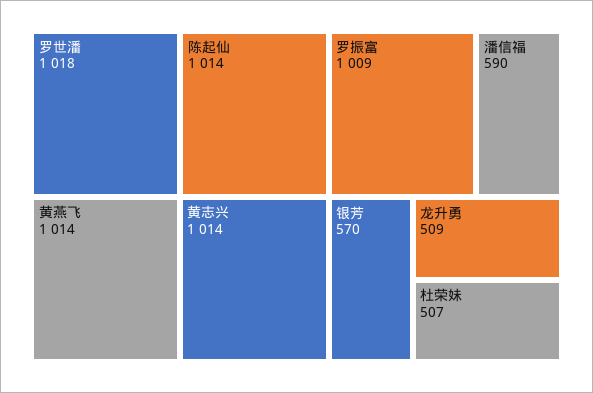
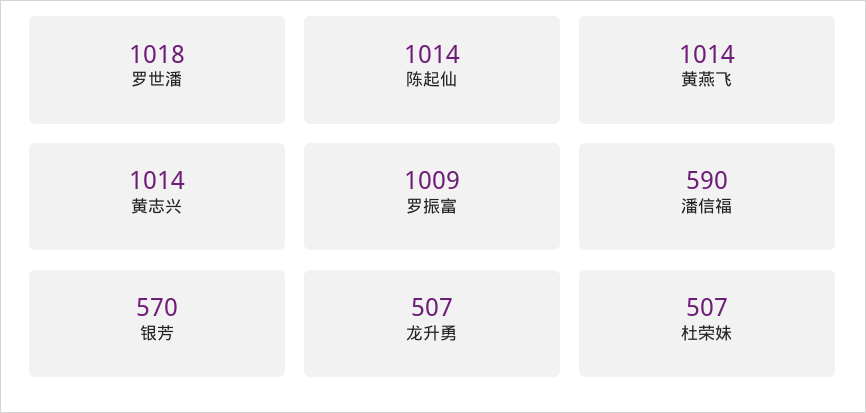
  {
    "罗世潘": 1018,
    "陈起仙": 1014,
    "黄燕飞": 1014,
    "黄志兴": 1014,
    "罗振富": 1009,
    "潘信福": 590,
    "银芳": 570,
-   "龙升勇": 509,
+   "龙升勇": 507,
    "杜荣妹": 507
  }

